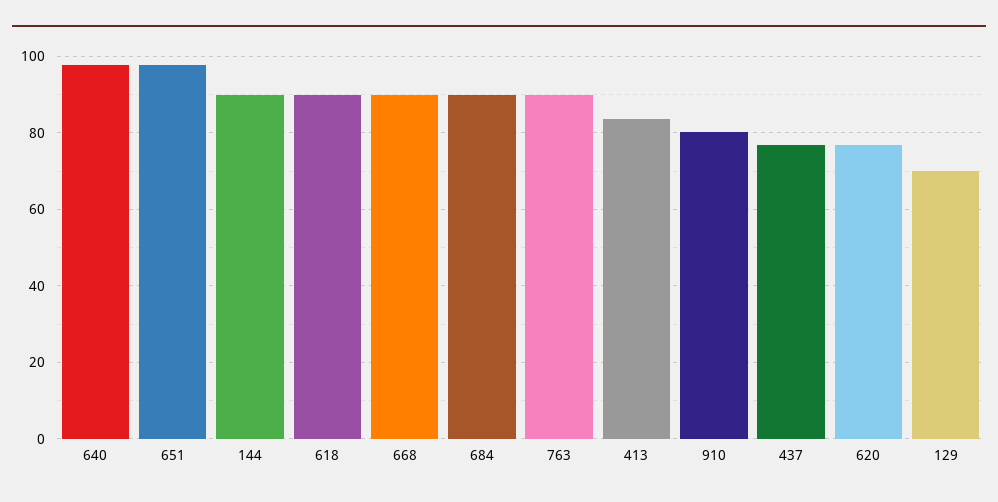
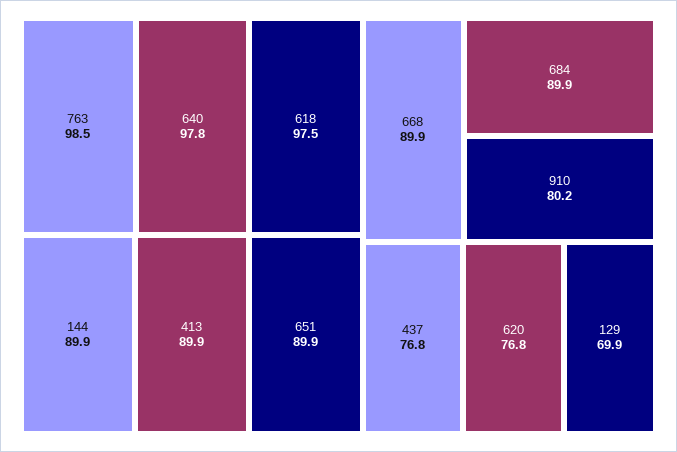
  {
    "640": 97.8,
-   "651": 98,
+   "651": 89.9,
    "144": 89.9,
-   "618": 90,
+   "618": 97.5,
    "668": 89.9,
    "684": 89.9,
-   "763": 90,
+   "763": 98.5,
-   "413": 84,
+   "413": 89.9,
    "910": 80.2,
    "437": 76.8,
    "620": 76.8,
    "129": 69.9
  }

